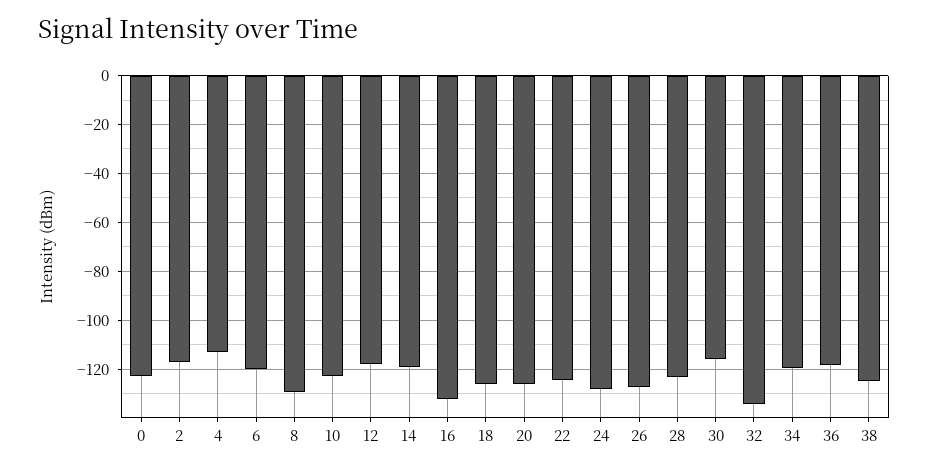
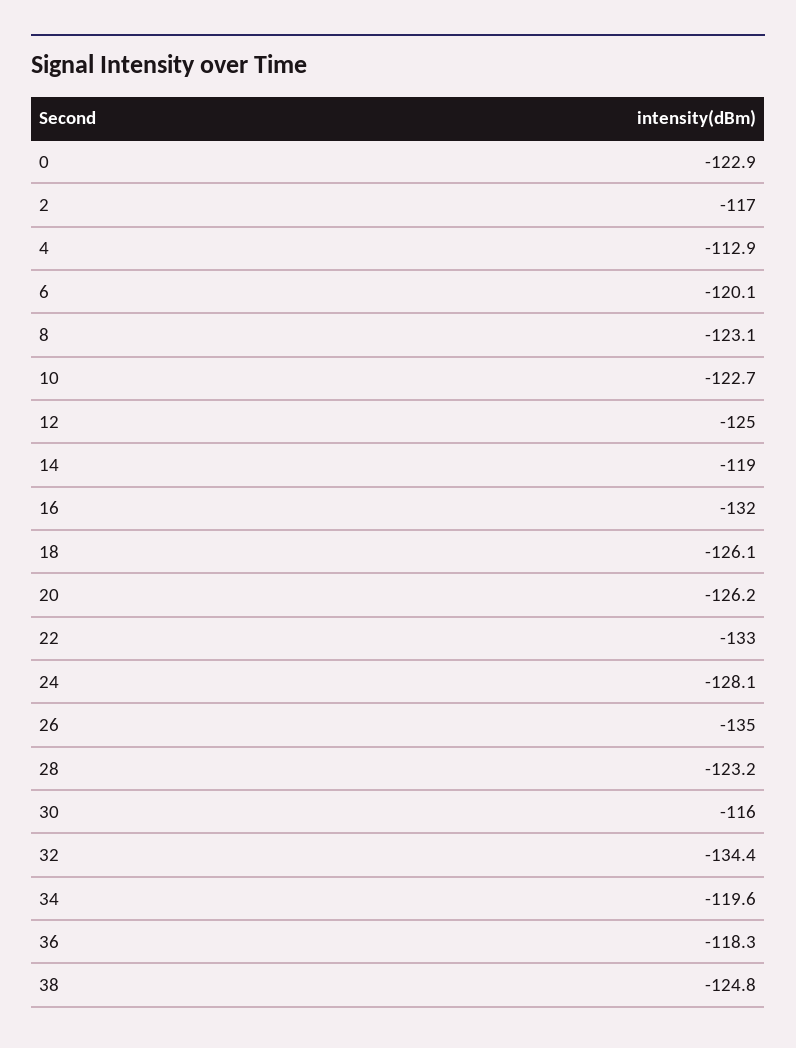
  {
    "0": -122.9,
    "2": -117,
    "4": -112.9,
    "6": -120.1,
-   "8": -130,
+   "8": -123.1,
    "10": -122.7,
-   "12": -117.5,
+   "12": -125,
    "14": -119,
    "16": -132,
    "18": -126.1,
    "20": -126.2,
-   "22": -125,
+   "22": -133,
    "24": -128.1,
-   "26": -127.5,
+   "26": -135,
    "28": -123.2,
    "30": -116,
    "32": -134.4,
    "34": -119.6,
    "36": -118.3,
    "38": -124.8
  }

